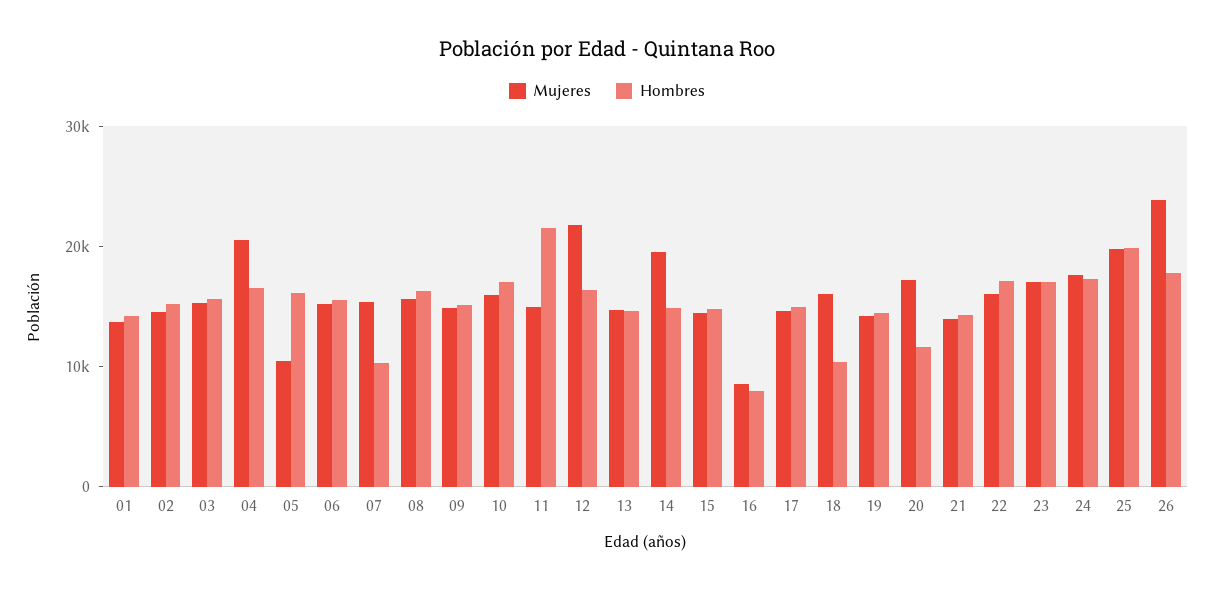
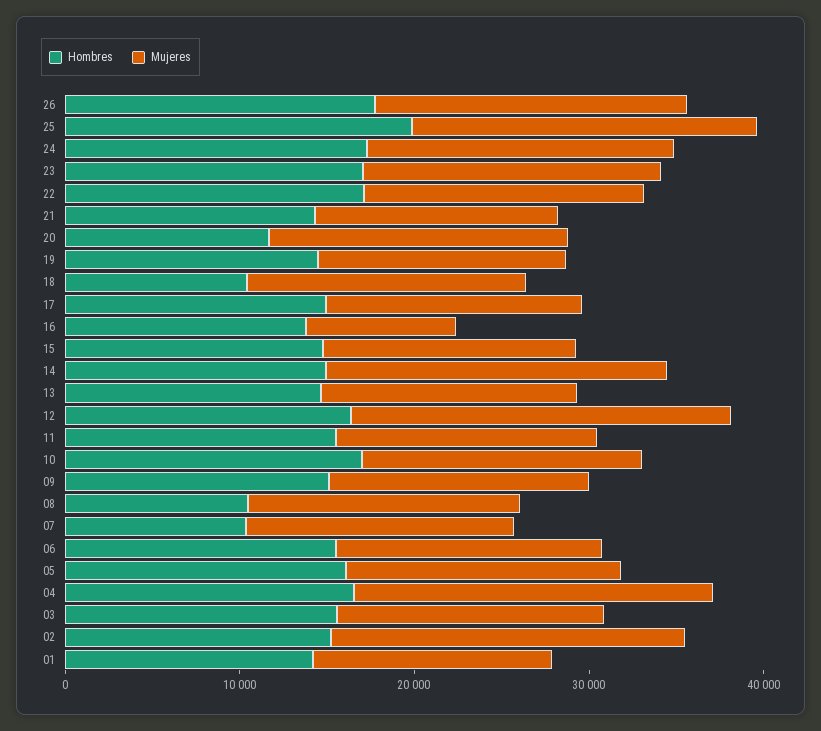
  {
    "Mujeres": {
      "01": 14000,
-     "02": 14000,
+     "02": 20000,
      "03": 16000,
      "04": 20000,
-     "05": 10000,
+     "05": 16000,
      "06": 16000,
      "07": 16000,
      "08": 16000,
      "09": 14000,
      "10": 16000,
      "11": 14000,
      "12": 22000,
      "13": 14000,
      "14": 20000,
      "15": 14000,
      "16": 8000,
      "17": 14000,
      "18": 16000,
      "19": 14000,
      "20": 18000,
      "21": 14000,
      "22": 16000,
      "23": 18000,
      "24": 18000,
      "25": 20000,
-     "26": 24000
+     "26": 18000
    },
    "Hombres": {
      "01": 14000,
      "02": 16000,
      "03": 16000,
      "04": 16000,
      "05": 16000,
      "06": 16000,
      "07": 10000,
-     "08": 16000,
+     "08": 10000,
      "09": 16000,
      "10": 18000,
-     "11": 22000,
+     "11": 16000,
      "12": 16000,
      "13": 14000,
      "14": 14000,
      "15": 14000,
-     "16": 8000,
+     "16": 14000,
      "17": 14000,
      "18": 10000,
      "19": 14000,
      "20": 12000,
      "21": 14000,
      "22": 18000,
      "23": 18000,
      "24": 18000,
      "25": 20000,
      "26": 18000
    }
  }

